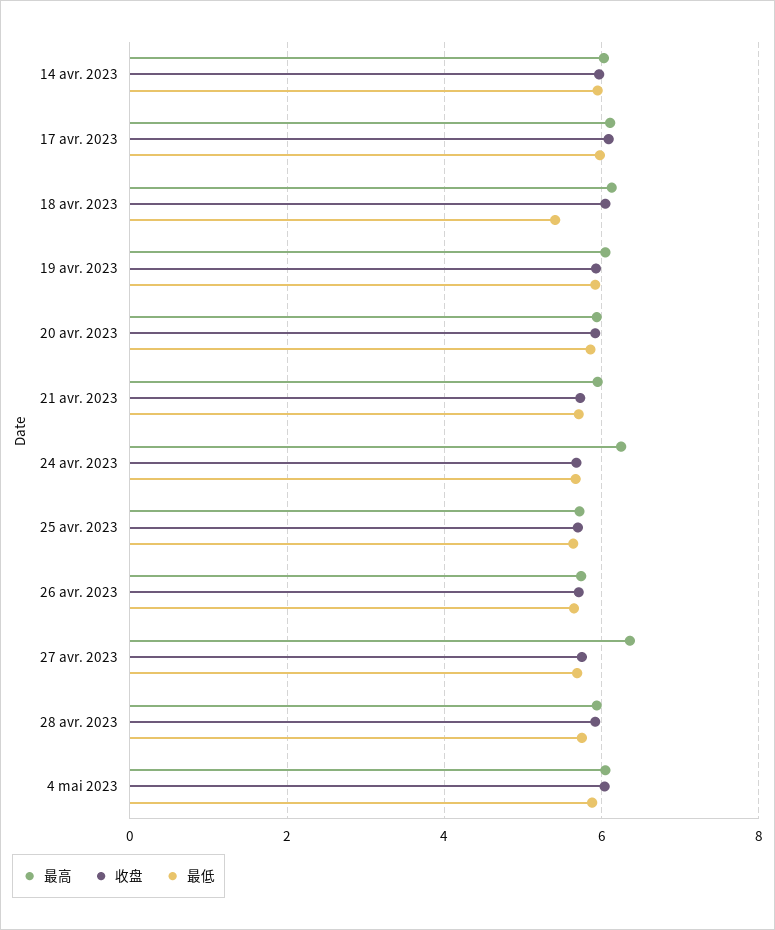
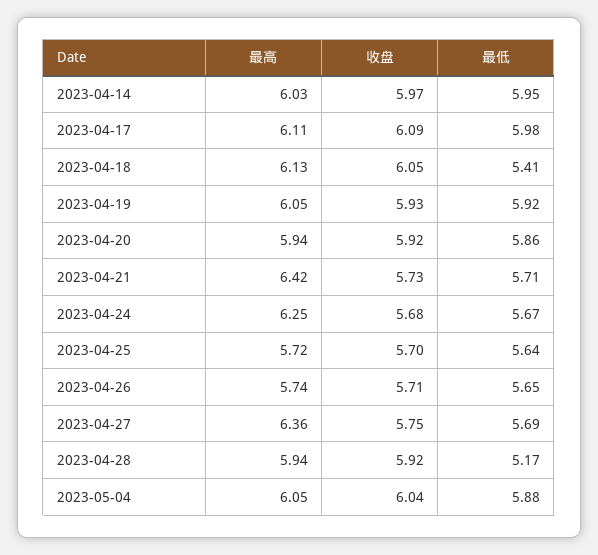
  {
    "最高": {
      "14 avr. 2023": 6.03,
      "17 avr. 2023": 6.11,
      "18 avr. 2023": 6.13,
      "19 avr. 2023": 6.05,
      "20 avr. 2023": 5.94,
-     "21 avr. 2023": 6,
+     "21 avr. 2023": 6.42,
      "24 avr. 2023": 6.25,
      "25 avr. 2023": 5.72,
      "26 avr. 2023": 5.74,
      "27 avr. 2023": 6.36,
      "28 avr. 2023": 5.94,
      "4 mai 2023": 6.05
    },
    "收盘": {
      "14 avr. 2023": 5.97,
      "17 avr. 2023": 6.09,
      "18 avr. 2023": 6.05,
      "19 avr. 2023": 5.93,
      "20 avr. 2023": 5.92,
      "21 avr. 2023": 5.73,
      "24 avr. 2023": 5.68,
      "25 avr. 2023": 5.7,
      "26 avr. 2023": 5.71,
      "27 avr. 2023": 5.75,
      "28 avr. 2023": 5.92,
      "4 mai 2023": 6.04
    },
    "最低": {
      "14 avr. 2023": 5.95,
      "17 avr. 2023": 5.98,
      "18 avr. 2023": 5.41,
      "19 avr. 2023": 5.92,
      "20 avr. 2023": 5.86,
      "21 avr. 2023": 5.71,
      "24 avr. 2023": 5.67,
      "25 avr. 2023": 5.64,
      "26 avr. 2023": 5.65,
      "27 avr. 2023": 5.69,
-     "28 avr. 2023": 5.8,
+     "28 avr. 2023": 5.17,
      "4 mai 2023": 5.88
    }
  }

